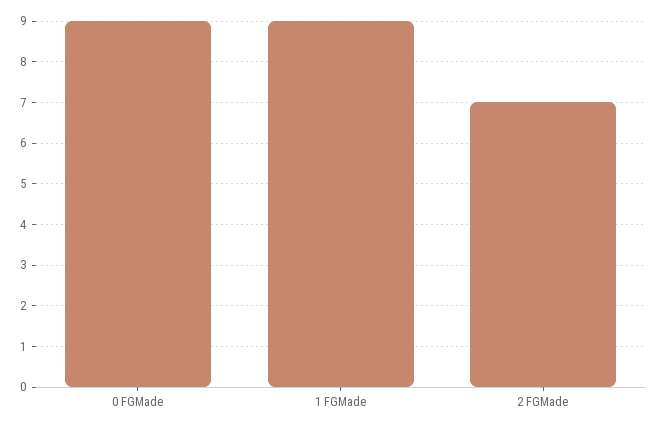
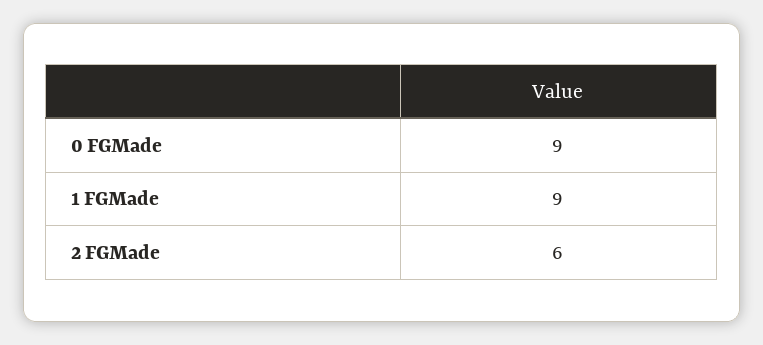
  {
    "0 FGMade": 9,
    "1 FGMade": 9,
-   "2 FGMade": 7
+   "2 FGMade": 6
  }

